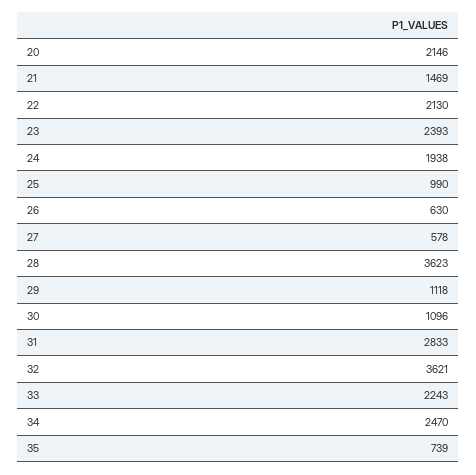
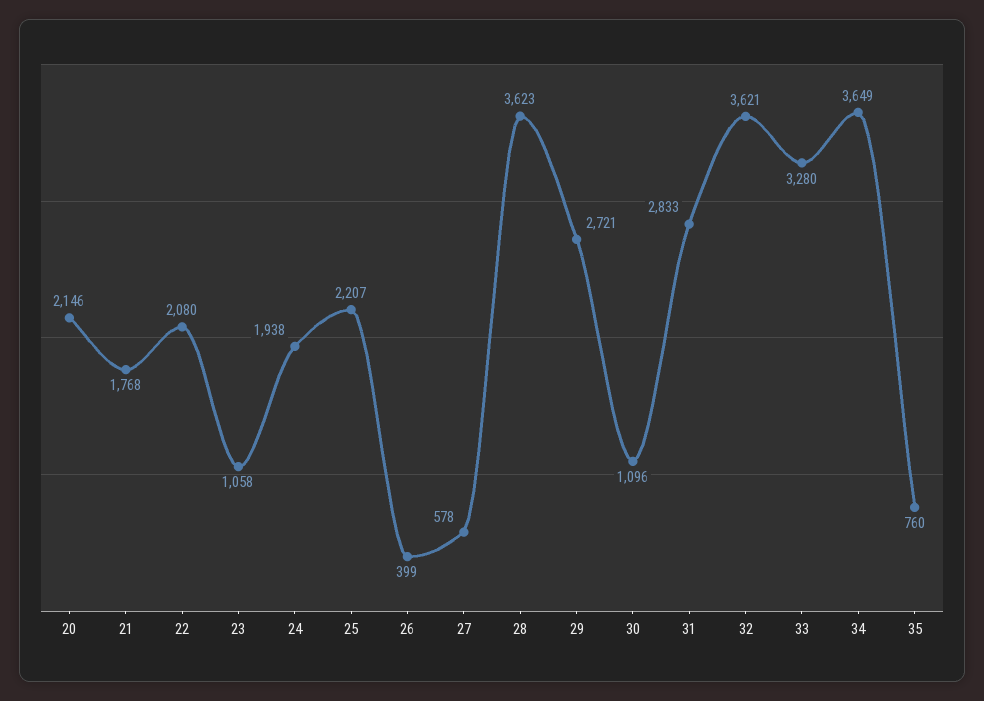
  {
    "20": 2146,
-   "21": 1469,
+   "21": 1768,
-   "22": 2130,
+   "22": 2080,
-   "23": 2393,
+   "23": 1058,
    "24": 1938,
-   "25": 990,
+   "25": 2207,
-   "26": 630,
+   "26": 399,
    "27": 578,
    "28": 3623,
-   "29": 1118,
+   "29": 2721,
    "30": 1096,
    "31": 2833,
    "32": 3621,
-   "33": 2243,
+   "33": 3280,
-   "34": 2470,
+   "34": 3649,
-   "35": 739
+   "35": 760
  }

